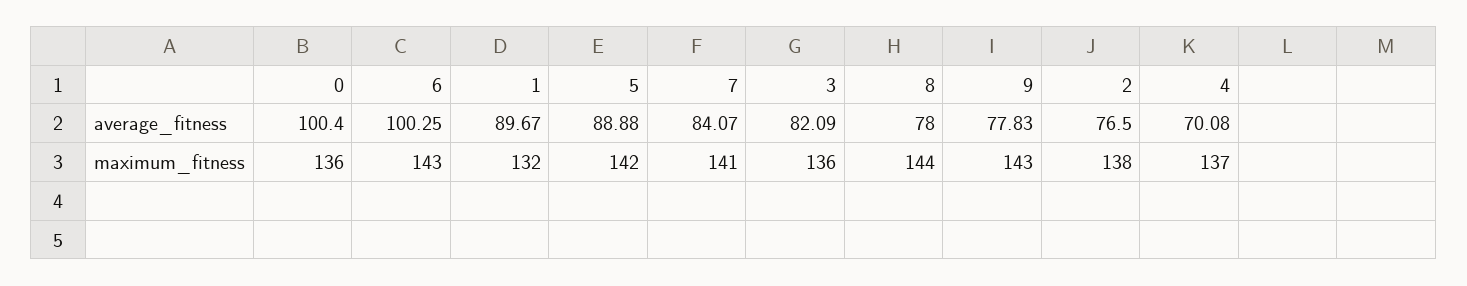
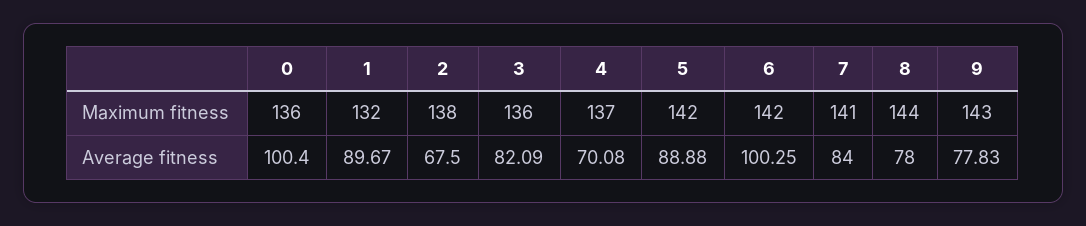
  {
    "0": {
      "average_fitness": 100.4,
      "maximum_fitness": 136
    },
    "6": {
      "average_fitness": 100.25,
-     "maximum_fitness": 143
+     "maximum_fitness": 142
    },
    "1": {
      "average_fitness": 89.67,
      "maximum_fitness": 132
    },
    "5": {
      "average_fitness": 88.88,
      "maximum_fitness": 142
    },
    "7": {
-     "average_fitness": 84.07,
+     "average_fitness": 84,
      "maximum_fitness": 141
    },
    "3": {
      "average_fitness": 82.09,
      "maximum_fitness": 136
    },
    "8": {
      "average_fitness": 78,
      "maximum_fitness": 144
    },
    "9": {
      "average_fitness": 77.83,
      "maximum_fitness": 143
    },
    "2": {
-     "average_fitness": 76.5,
+     "average_fitness": 67.5,
      "maximum_fitness": 138
    },
    "4": {
      "average_fitness": 70.08,
      "maximum_fitness": 137
    }
  }

